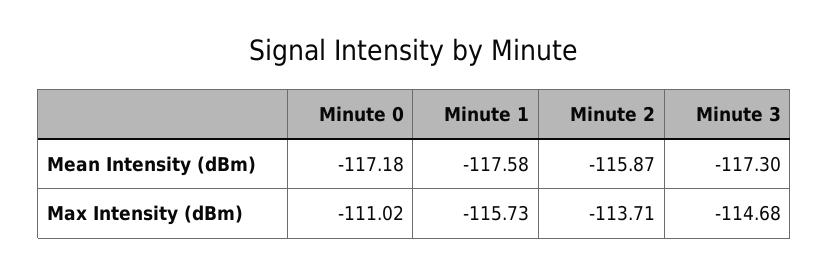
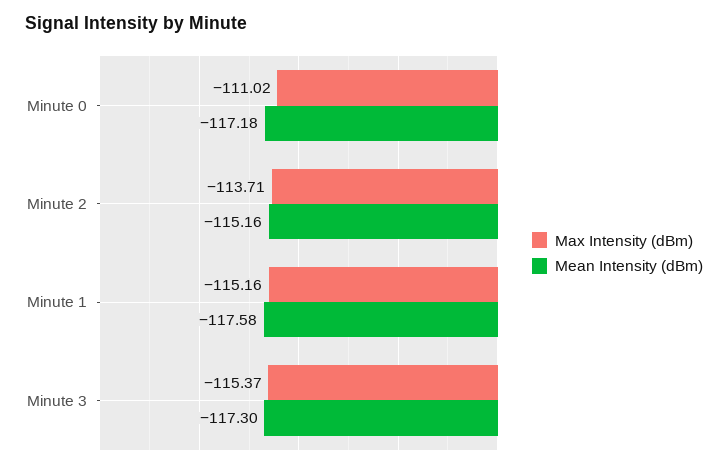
  {
    "Mean Intensity (dBm)": {
      "Minute 0": -117.18,
      "Minute 1": -117.58,
-     "Minute 2": -115.87,
+     "Minute 2": -115.16,
      "Minute 3": -117.3
    },
    "Max Intensity (dBm)": {
      "Minute 0": -111.02,
-     "Minute 1": -115.73,
+     "Minute 1": -115.16,
      "Minute 2": -113.71,
-     "Minute 3": -114.68
+     "Minute 3": -115.37
    }
  }

